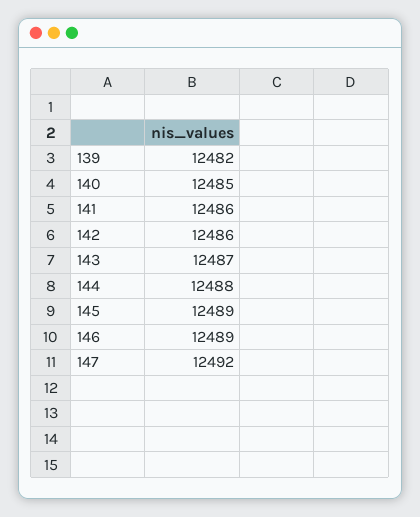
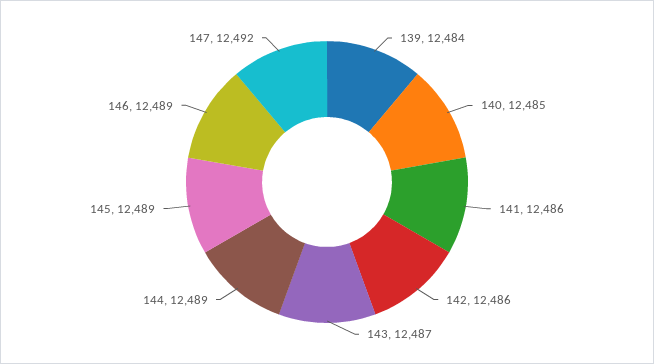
  {
-   "139": 12482,
+   "139": 12484,
    "140": 12485,
    "141": 12486,
    "142": 12486,
    "143": 12487,
-   "144": 12488,
+   "144": 12489,
    "145": 12489,
    "146": 12489,
    "147": 12492
  }

